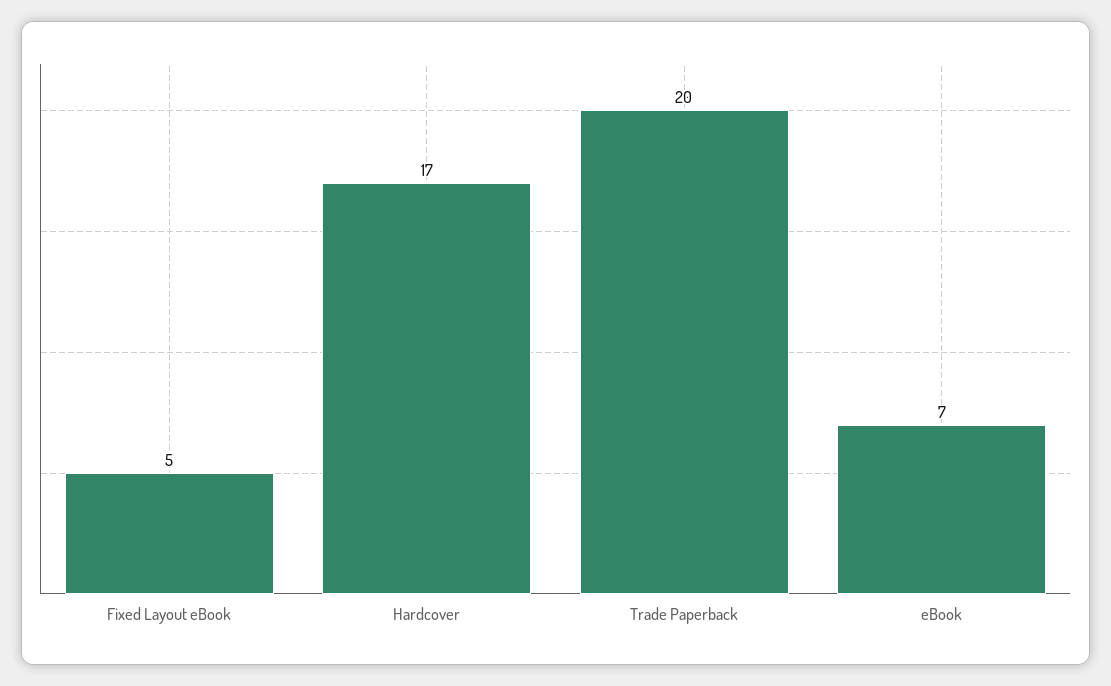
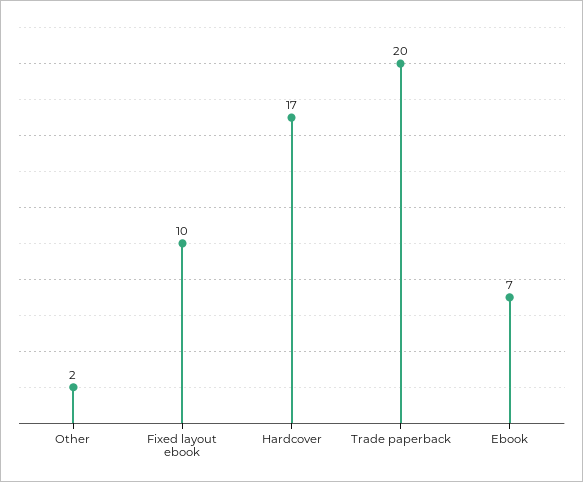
  {
-   "Fixed Layout eBook": 5,
+   "Fixed Layout eBook": 10,
    "Hardcover": 17,
    "Trade Paperback": 20,
-   "eBook": 7
+   "eBook": 7,
+   "Other": 2
  }

